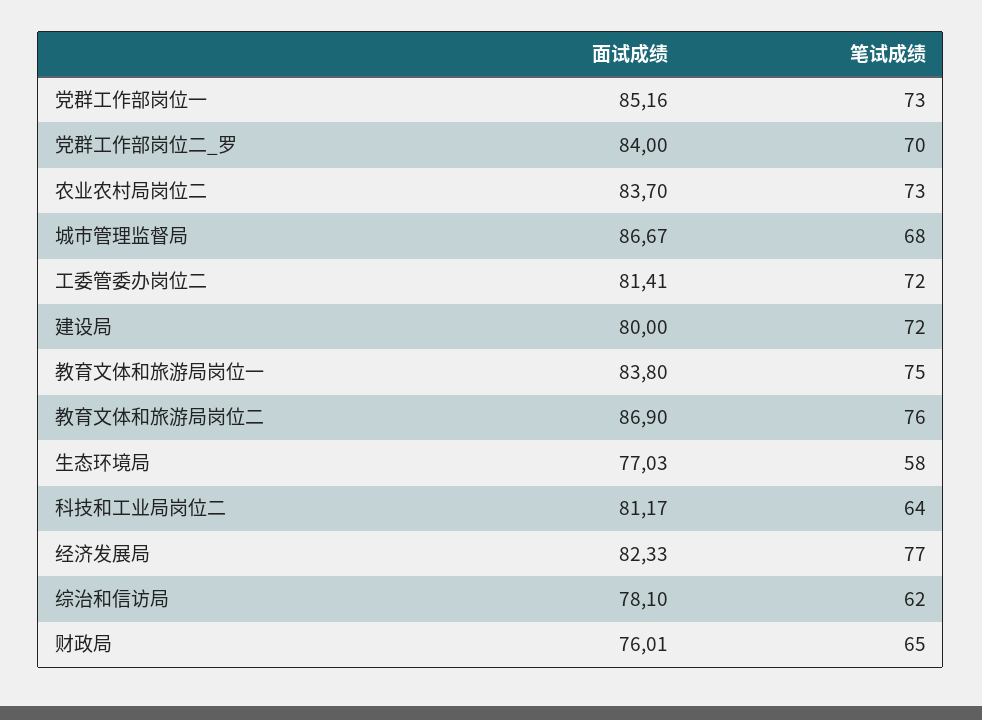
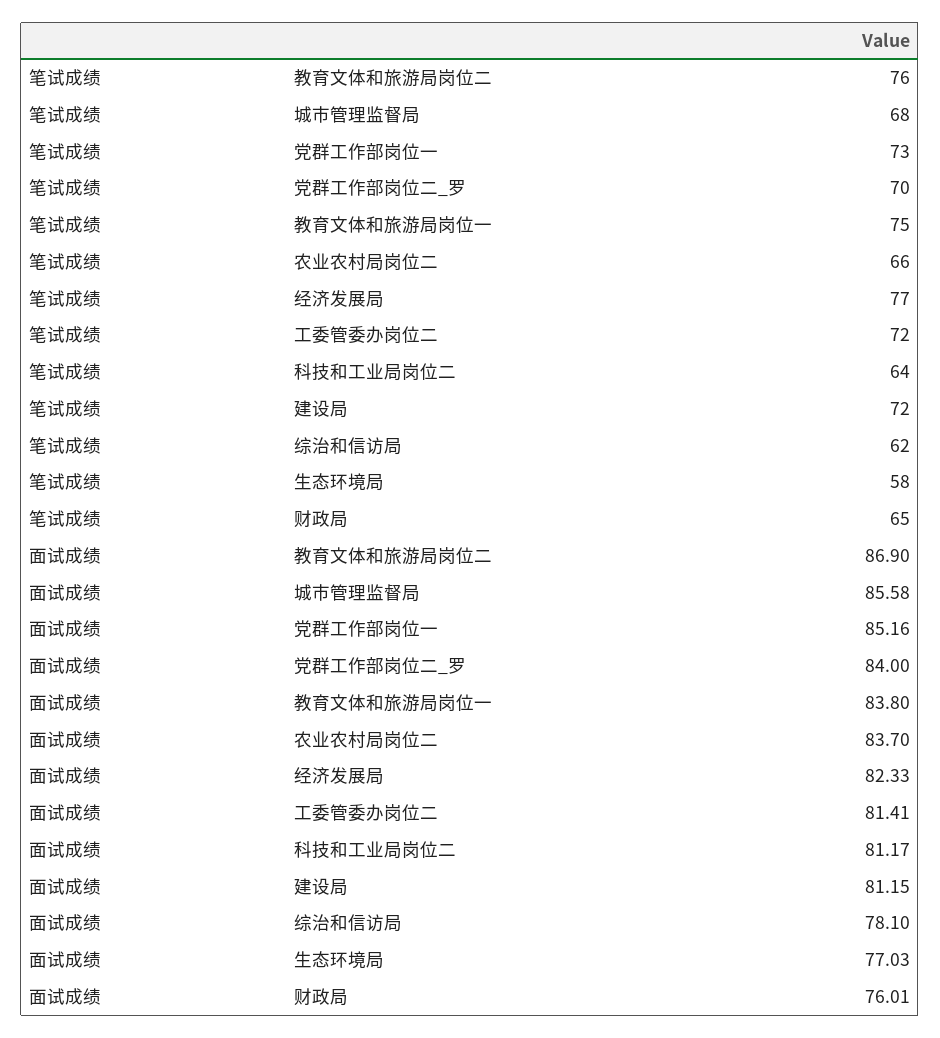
  {
    "面试成绩": {
      "党群工作部岗位一": 85.16,
      "党群工作部岗位二_罗": 84,
      "农业农村局岗位二": 83.7,
-     "城市管理监督局": 86.67,
+     "城市管理监督局": 85.58,
      "工委管委办岗位二": 81.41,
-     "建设局": 80,
+     "建设局": 81.15,
      "教育文体和旅游局岗位一": 83.8,
      "教育文体和旅游局岗位二": 86.9,
      "生态环境局": 77.03,
      "科技和工业局岗位二": 81.17,
      "经济发展局": 82.33,
      "综治和信访局": 78.1,
      "财政局": 76.01
    },
    "笔试成绩": {
      "党群工作部岗位一": 73,
      "党群工作部岗位二_罗": 70,
-     "农业农村局岗位二": 73,
+     "农业农村局岗位二": 66,
      "城市管理监督局": 68,
      "工委管委办岗位二": 72,
      "建设局": 72,
      "教育文体和旅游局岗位一": 75,
      "教育文体和旅游局岗位二": 76,
      "生态环境局": 58,
      "科技和工业局岗位二": 64,
      "经济发展局": 77,
      "综治和信访局": 62,
      "财政局": 65
    }
  }

